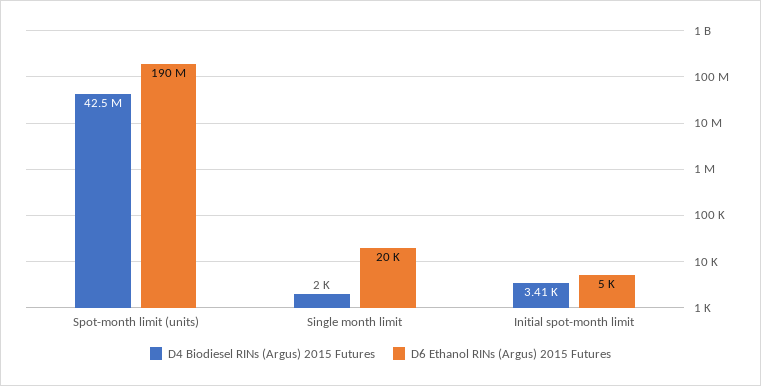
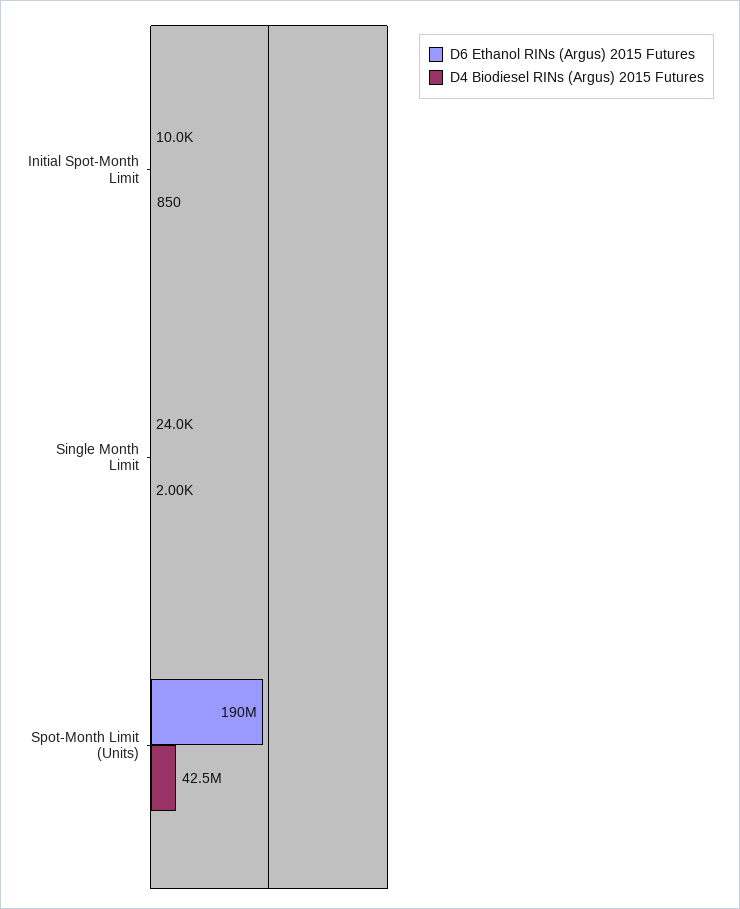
  {
    "D4 Biodiesel RINs (Argus) 2015 Futures": {
      "Spot-month limit (units)": 42500000,
      "Single month limit": 2000,
-     "Initial spot-month limit": 3410
+     "Initial spot-month limit": 850
    },
    "D6 Ethanol RINs (Argus) 2015 Futures": {
      "Spot-month limit (units)": 190000000,
-     "Single month limit": 20000,
+     "Single month limit": 24000,
-     "Initial spot-month limit": 5000
+     "Initial spot-month limit": 10000
    }
  }

